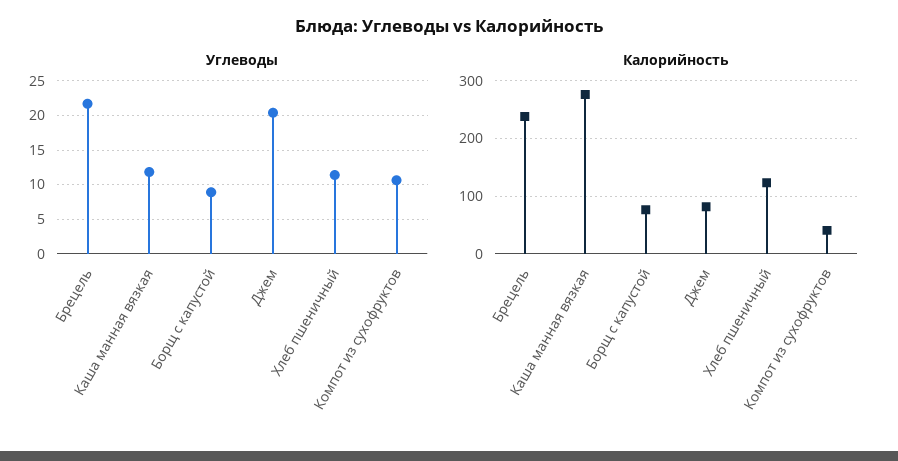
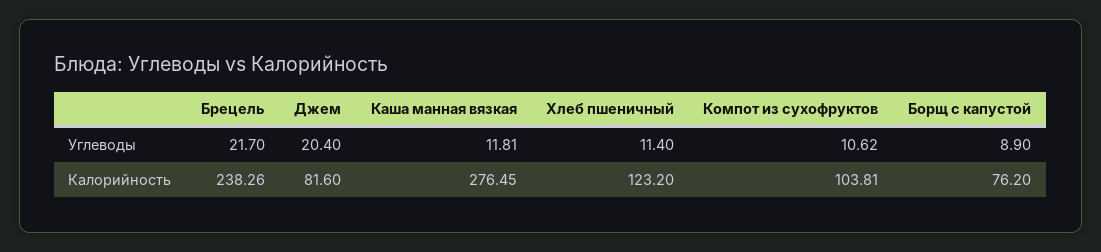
  {
    "Углеводы": {
      "Брецель": 21.7,
      "Каша манная вязкая": 11.81,
      "Борщ с капустой": 8.9,
      "Джем": 20.4,
      "Хлеб пшеничный": 11.4,
      "Компот из сухофруктов": 10.62
    },
    "Калорийность": {
      "Брецель": 238.26,
      "Каша манная вязкая": 276.45,
      "Борщ с капустой": 76.2,
      "Джем": 81.6,
      "Хлеб пшеничный": 123.2,
-     "Компот из сухофруктов": 40
+     "Компот из сухофруктов": 103.81
    }
  }

